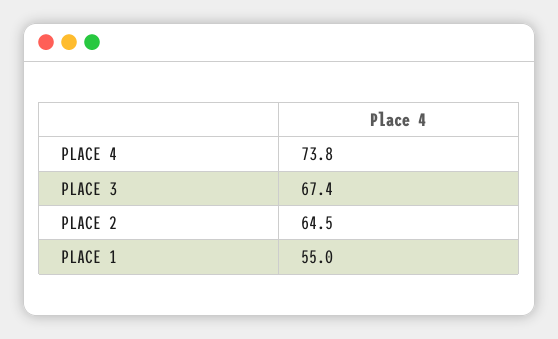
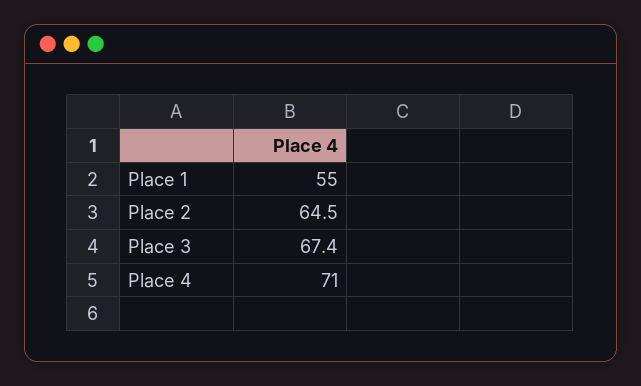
  {
-   "PLACE 4": 73.8,
+   "PLACE 4": 71,
    "PLACE 3": 67.4,
    "PLACE 2": 64.5,
    "PLACE 1": 55
  }

